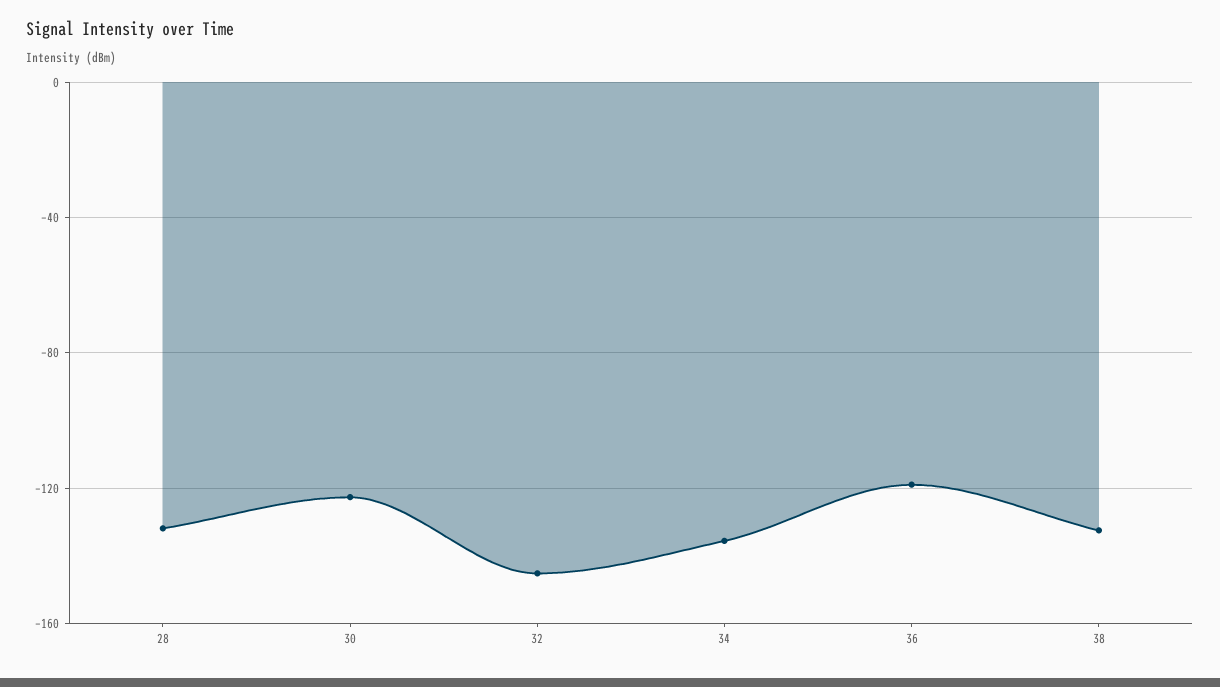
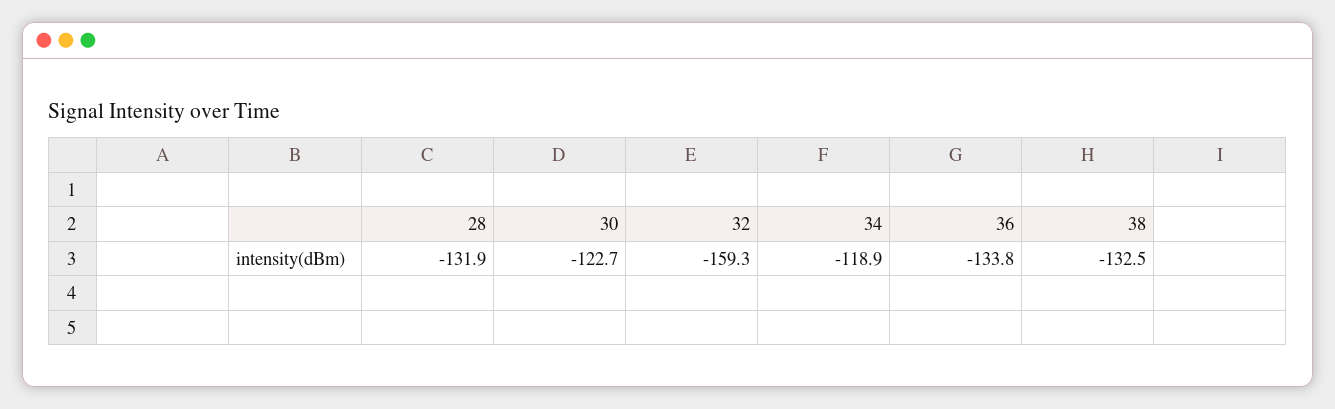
  {
    "28": -131.9,
    "30": -122.7,
-   "32": -145,
+   "32": -159.3,
-   "34": -135,
+   "34": -118.9,
-   "36": -120,
+   "36": -133.8,
    "38": -132.5
  }

